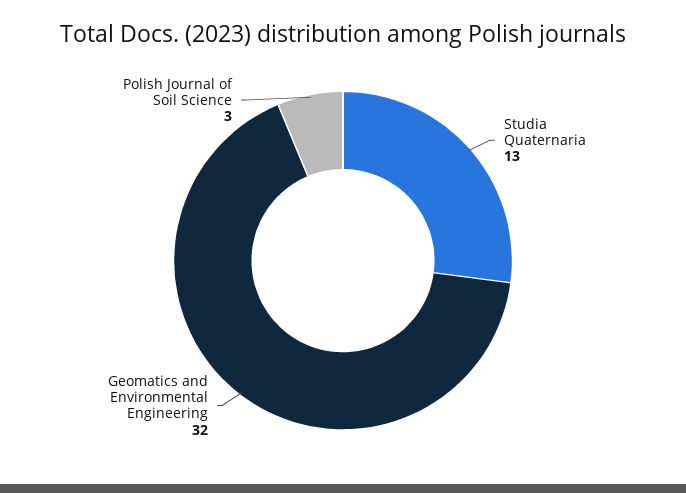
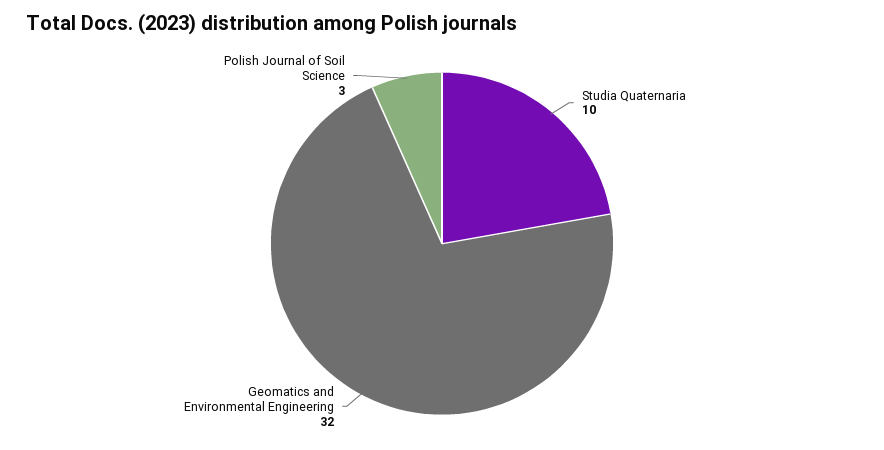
  {
-   "Studia Quaternaria": 13,
+   "Studia Quaternaria": 10,
    "Geomatics and Environmental Engineering": 32,
    "Polish Journal of Soil Science": 3
  }

